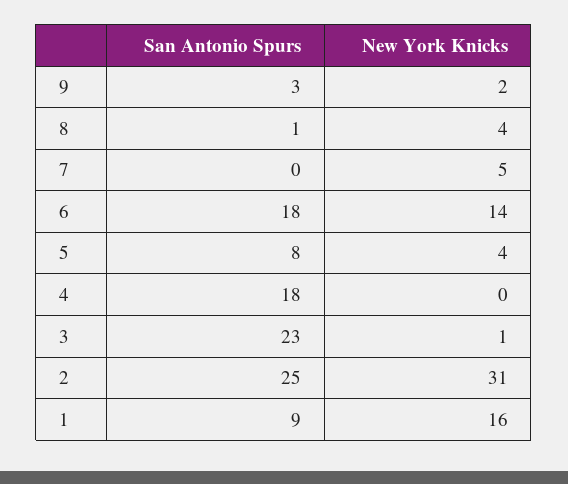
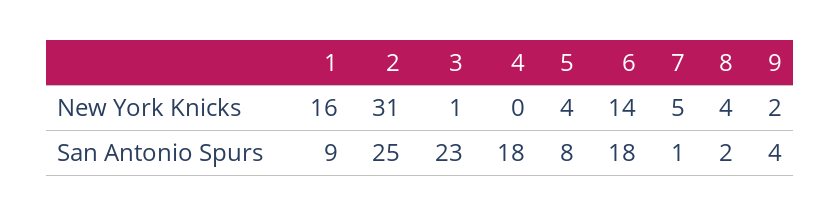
  {
    "San Antonio Spurs": {
-     "9": 3,
+     "9": 4,
-     "8": 1,
+     "8": 2,
-     "7": 0,
+     "7": 1,
      "6": 18,
      "5": 8,
      "4": 18,
      "3": 23,
      "2": 25,
      "1": 9
    },
    "New York Knicks": {
      "9": 2,
      "8": 4,
      "7": 5,
      "6": 14,
      "5": 4,
      "4": 0,
      "3": 1,
      "2": 31,
      "1": 16
    }
  }

